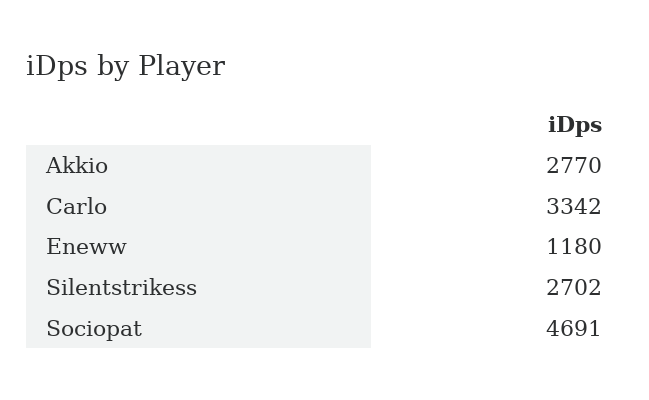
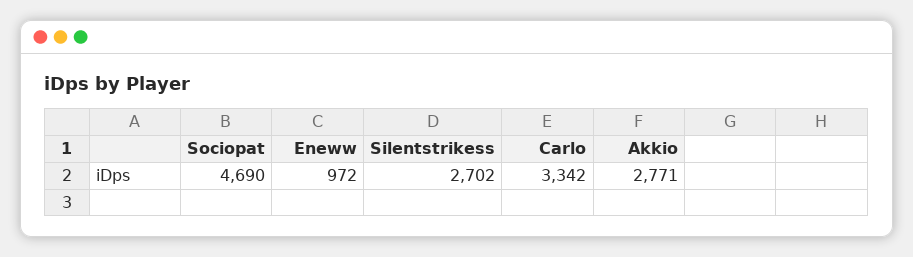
  {
-   "Akkio": 2770,
+   "Akkio": 2771,
    "Carlo": 3342,
-   "Eneww": 1180,
+   "Eneww": 972,
    "Silentstrikess": 2702,
-   "Sociopat": 4691
+   "Sociopat": 4690
  }

